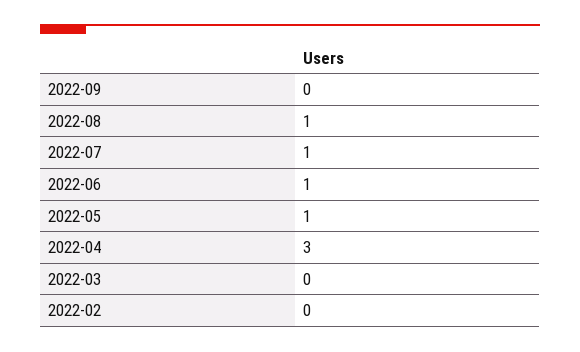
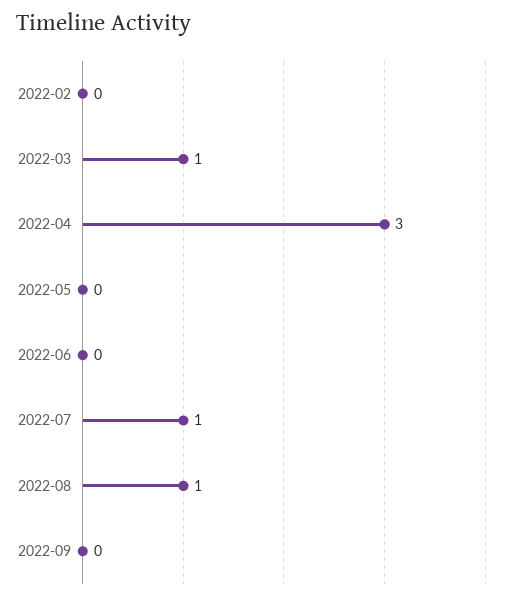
  {
    "2022-09": 0,
    "2022-08": 1,
    "2022-07": 1,
-   "2022-06": 1,
+   "2022-06": 0,
-   "2022-05": 1,
+   "2022-05": 0,
    "2022-04": 3,
-   "2022-03": 0,
+   "2022-03": 1,
    "2022-02": 0
  }

